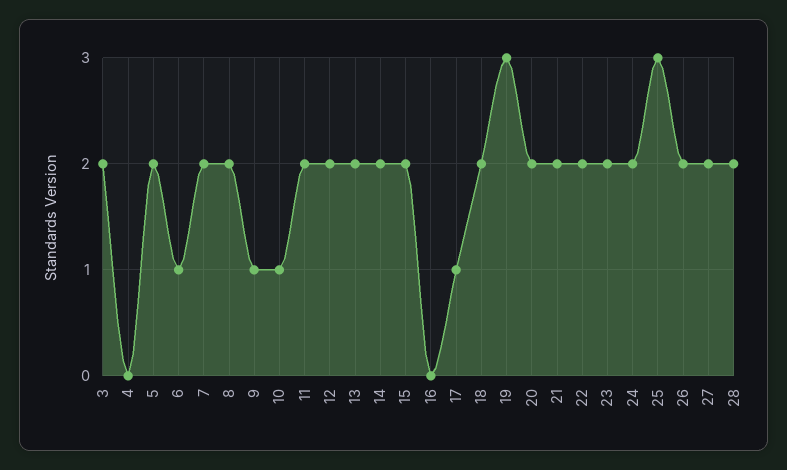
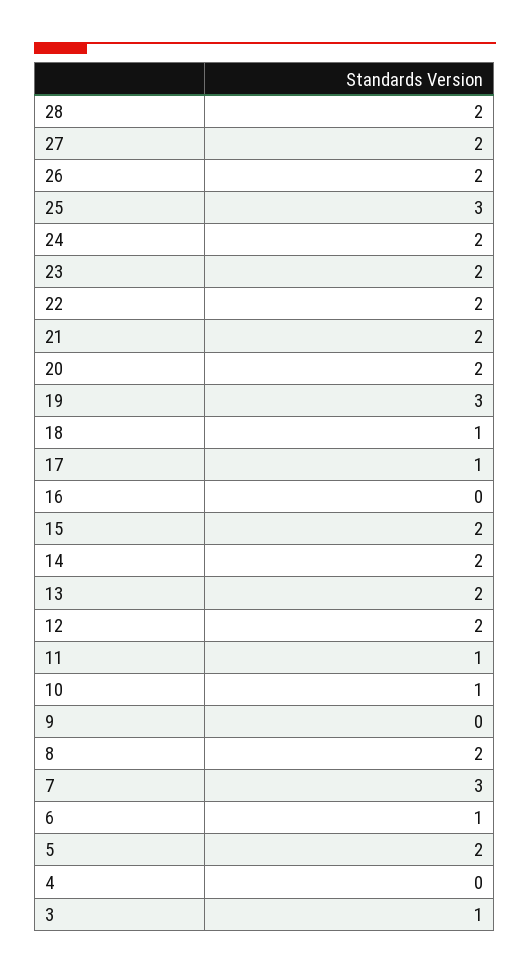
  {
-   "3": 2,
+   "3": 1,
    "4": 0,
    "5": 2,
    "6": 1,
-   "7": 2,
+   "7": 3,
    "8": 2,
-   "9": 1,
+   "9": 0,
    "10": 1,
-   "11": 2,
+   "11": 1,
    "12": 2,
    "13": 2,
    "14": 2,
    "15": 2,
    "16": 0,
    "17": 1,
-   "18": 2,
+   "18": 1,
    "19": 3,
    "20": 2,
    "21": 2,
    "22": 2,
    "23": 2,
    "24": 2,
    "25": 3,
    "26": 2,
    "27": 2,
    "28": 2
  }

